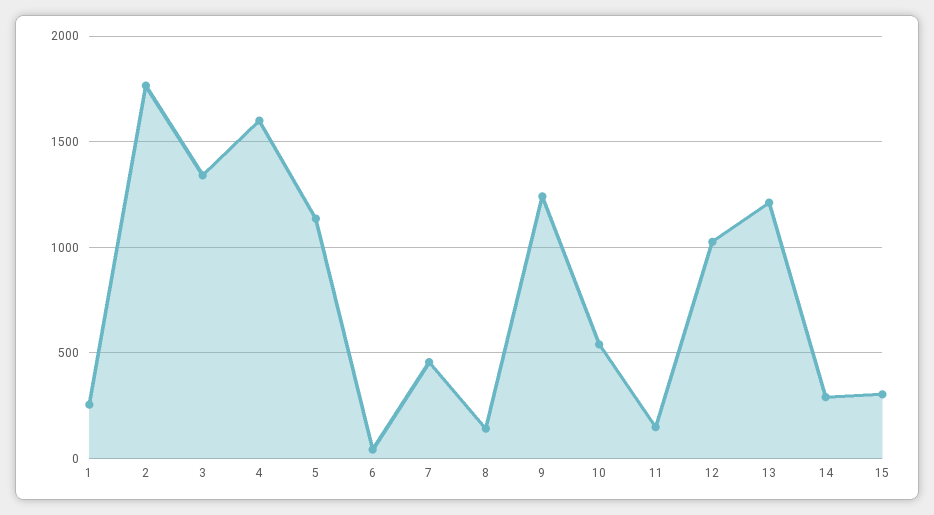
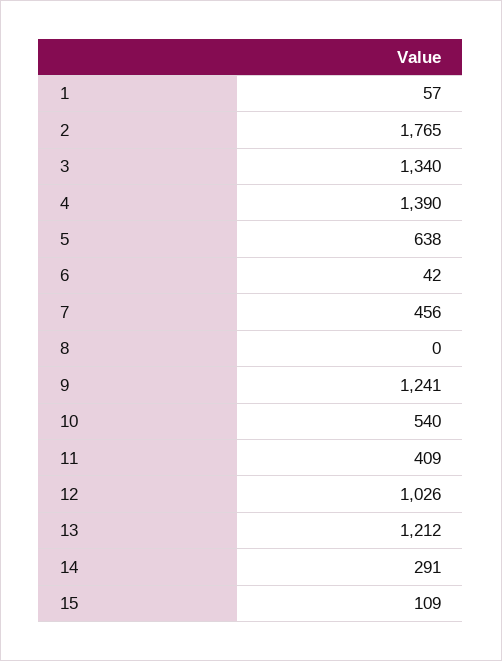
  {
-   "1": 250,
+   "1": 57,
    "2": 1765,
    "3": 1340,
-   "4": 1600,
+   "4": 1390,
-   "5": 1150,
+   "5": 638,
    "6": 42,
    "7": 456,
-   "8": 150,
+   "8": 0,
    "9": 1241,
    "10": 540,
-   "11": 150,
+   "11": 409,
    "12": 1026,
    "13": 1212,
    "14": 291,
-   "15": 300
+   "15": 109
  }

